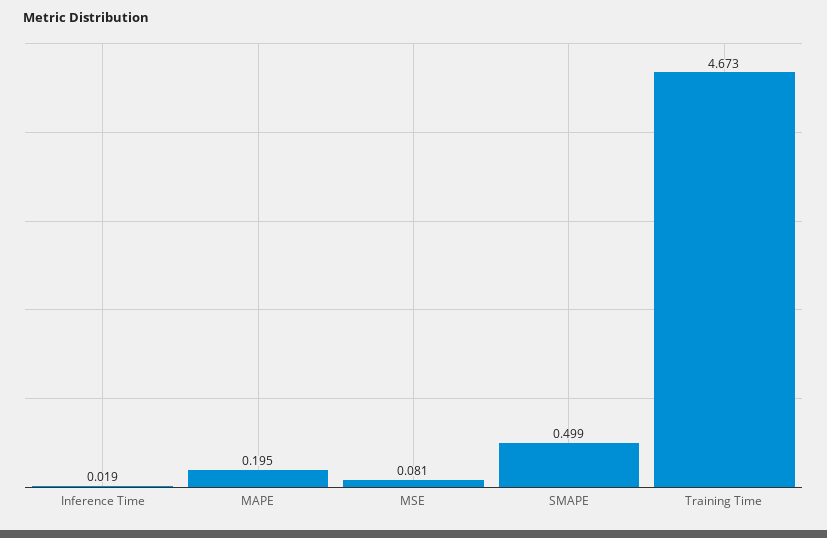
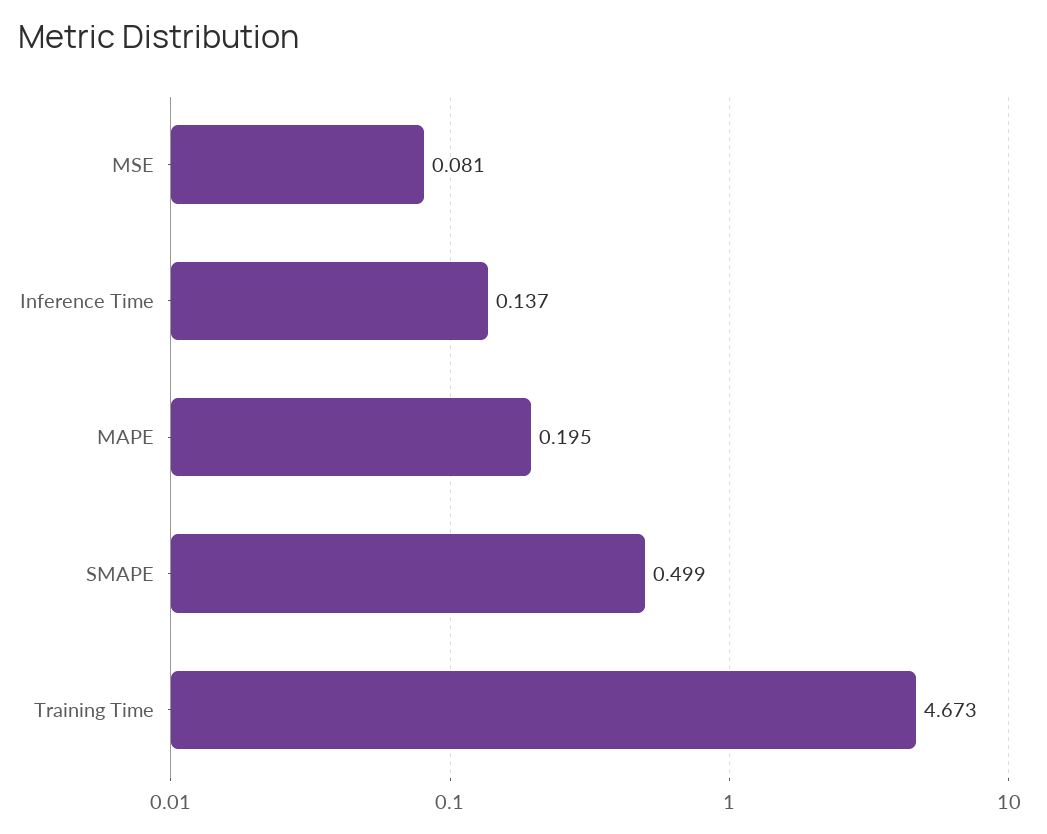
  {
-   "Inference Time": 0.019,
+   "Inference Time": 0.137,
    "MAPE": 0.195,
    "MSE": 0.081,
    "SMAPE": 0.499,
    "Training Time": 4.673
  }

